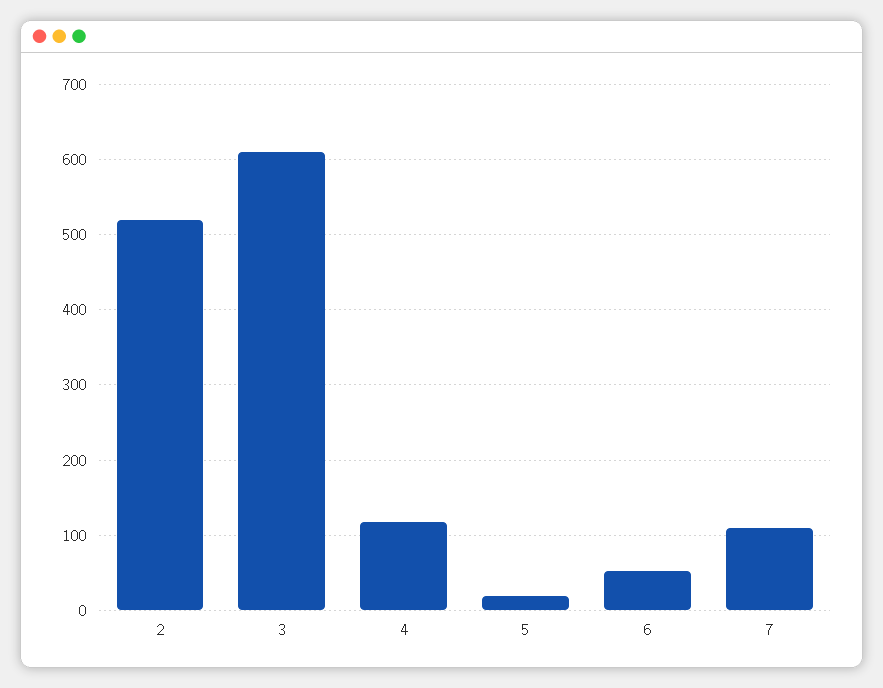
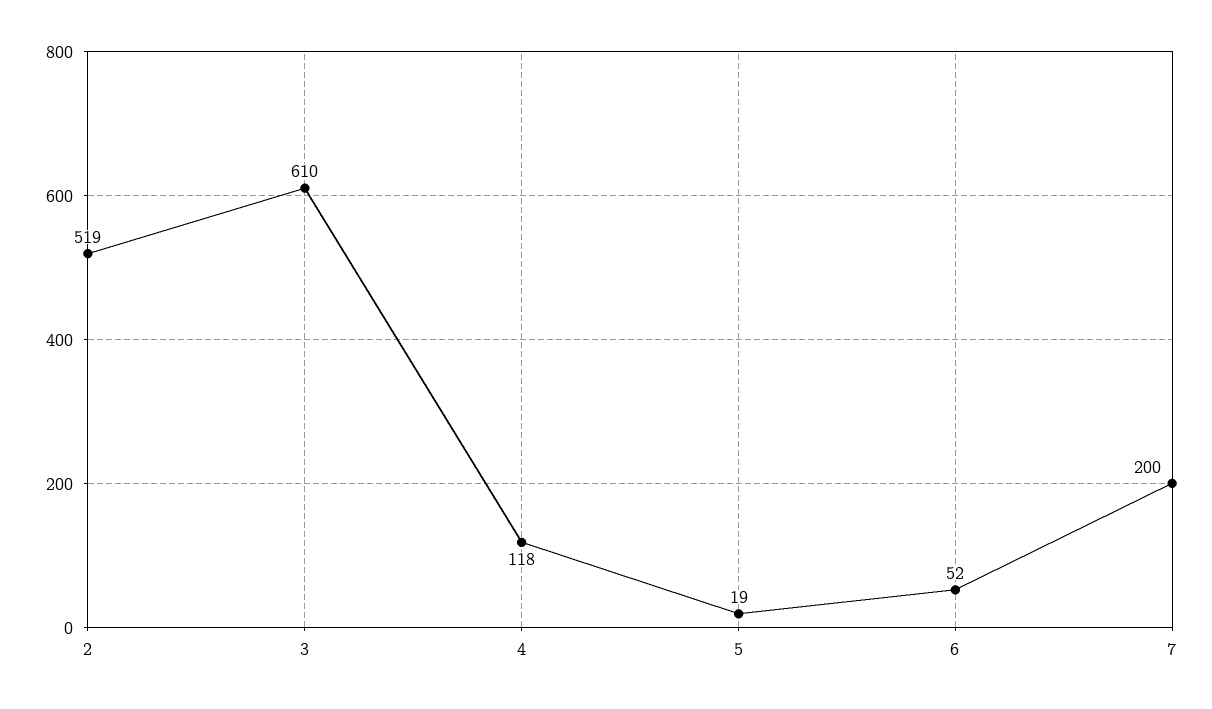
  {
    "2": 519,
    "3": 610,
    "4": 118,
    "5": 19,
    "6": 52,
-   "7": 110
+   "7": 200
  }

